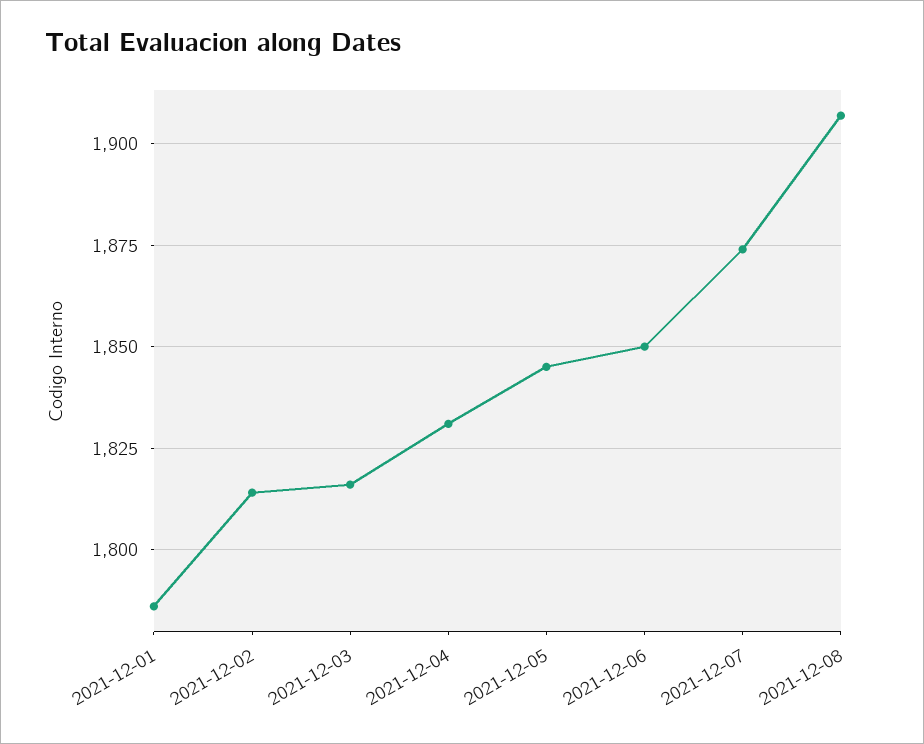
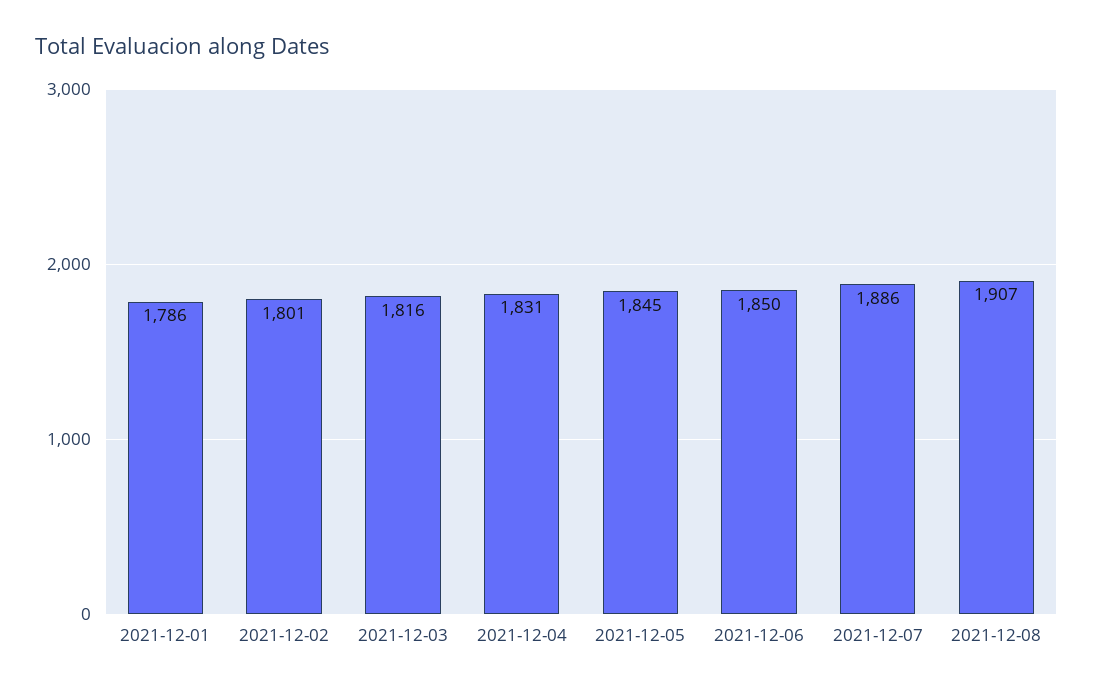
  {
    "2021-12-01": 1786,
-   "2021-12-02": 1815,
+   "2021-12-02": 1801,
    "2021-12-03": 1816,
    "2021-12-04": 1831,
    "2021-12-05": 1845,
    "2021-12-06": 1850,
-   "2021-12-07": 1875,
+   "2021-12-07": 1886,
    "2021-12-08": 1907
  }

